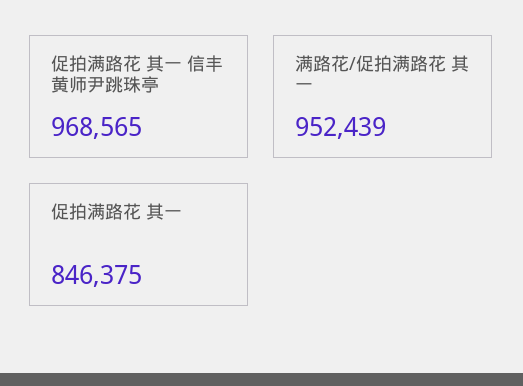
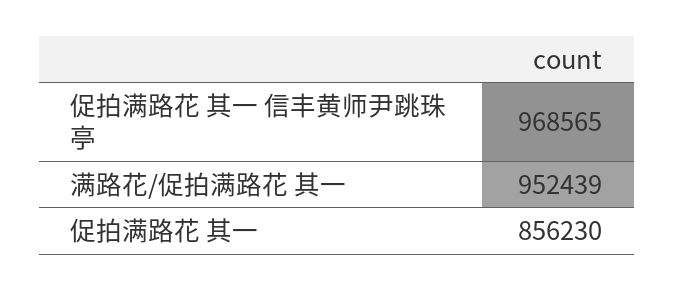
  {
    "促拍满路花 其一 信丰黄师尹跳珠亭": 968565,
    "满路花/促拍满路花 其一": 952439,
-   "促拍满路花 其一": 846375
+   "促拍满路花 其一": 856230
  }

